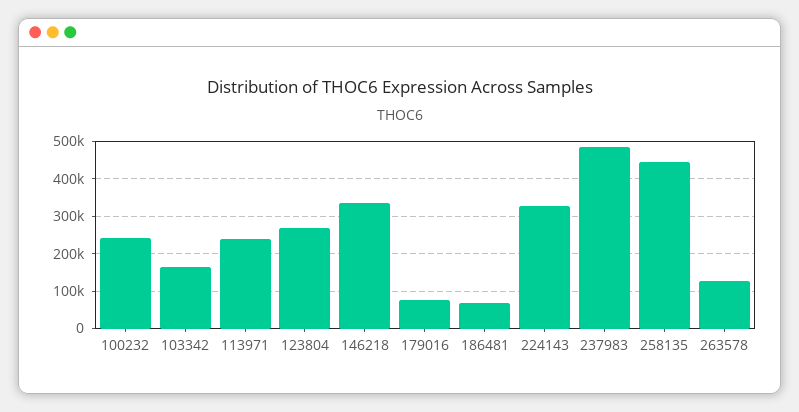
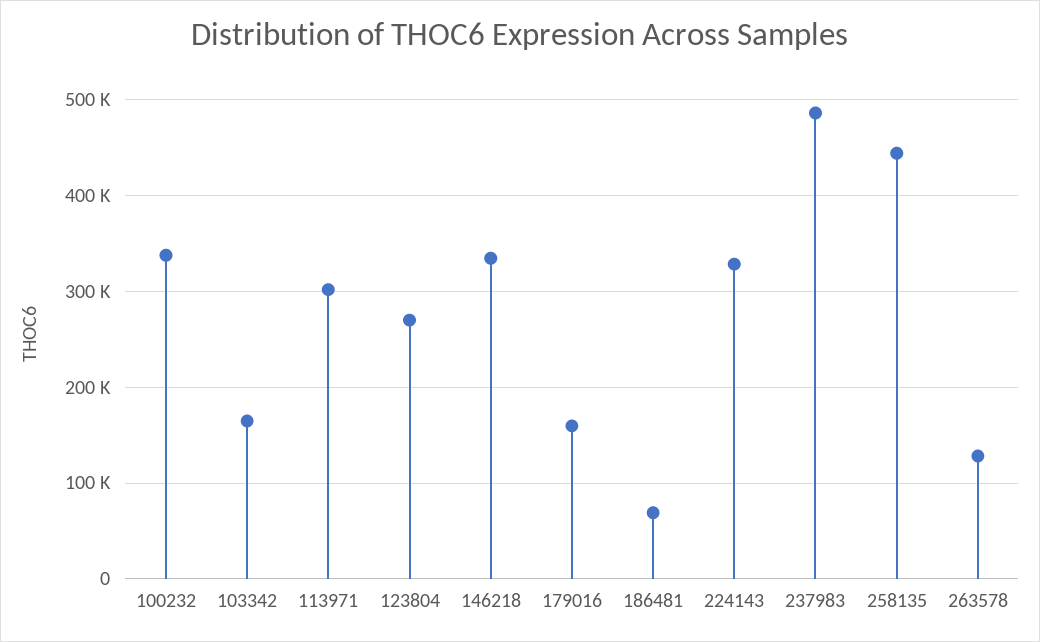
  {
-   "100232": 240000,
+   "100232": 340000,
    "103342": 160000,
-   "113971": 240000,
+   "113971": 300000,
    "123804": 270000,
    "146218": 330000,
-   "179016": 80000,
+   "179016": 160000,
    "186481": 70000,
    "224143": 330000,
    "237983": 490000,
    "258135": 440000,
    "263578": 130000
  }

